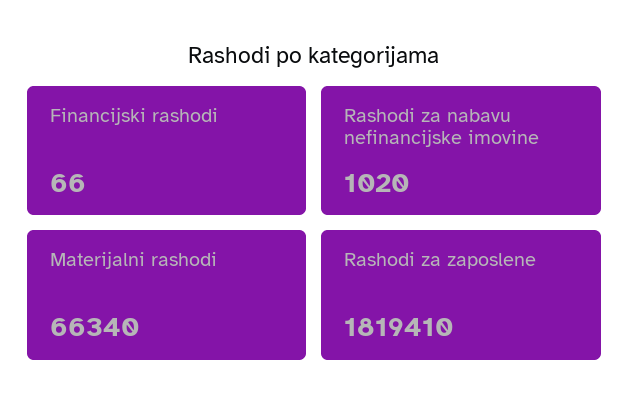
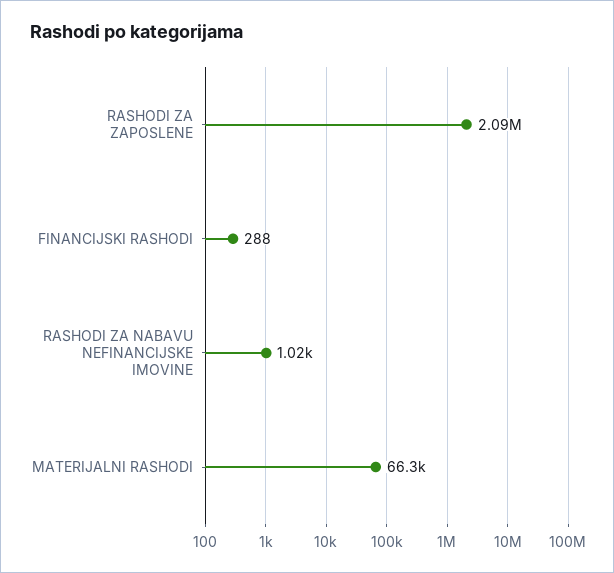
  {
-   "Financijski rashodi": 66,
+   "Financijski rashodi": 288,
    "Rashodi za nabavu nefinancijske imovine": 1020,
    "Materijalni rashodi": 66340,
-   "Rashodi za zaposlene": 1819410
+   "Rashodi za zaposlene": 2090000
  }

